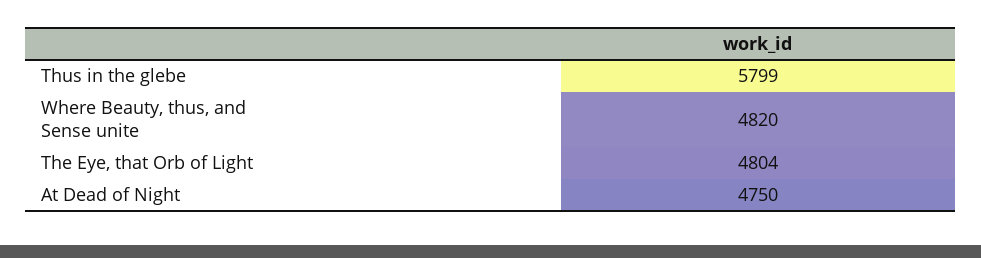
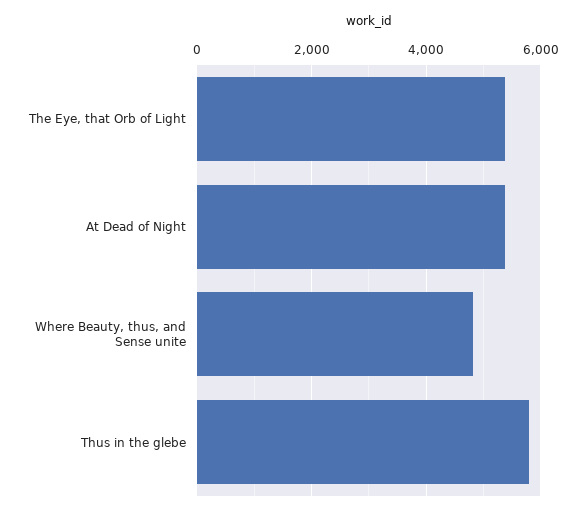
  {
    "Thus in the glebe": 5799,
    "Where Beauty, thus, and Sense unite": 4820,
-   "The Eye, that Orb of Light": 4804,
+   "The Eye, that Orb of Light": 5400,
-   "At Dead of Night": 4750
+   "At Dead of Night": 5400
  }

